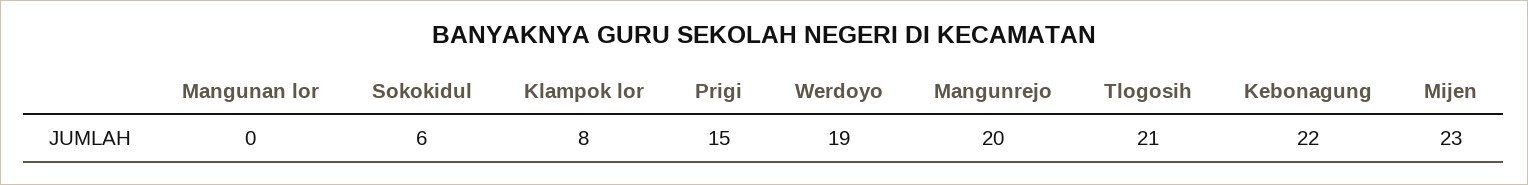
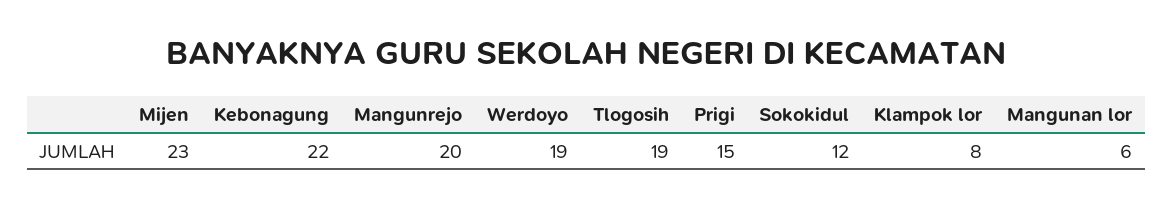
  {
-   "Mangunan lor": 0,
+   "Mangunan lor": 6,
-   "Sokokidul": 6,
+   "Sokokidul": 12,
    "Klampok lor": 8,
    "Prigi": 15,
    "Werdoyo": 19,
    "Mangunrejo": 20,
-   "Tlogosih": 21,
+   "Tlogosih": 19,
    "Kebonagung": 22,
    "Mijen": 23
  }

